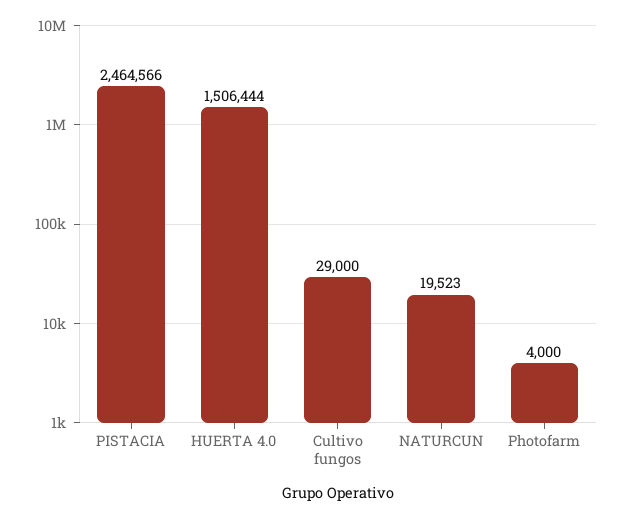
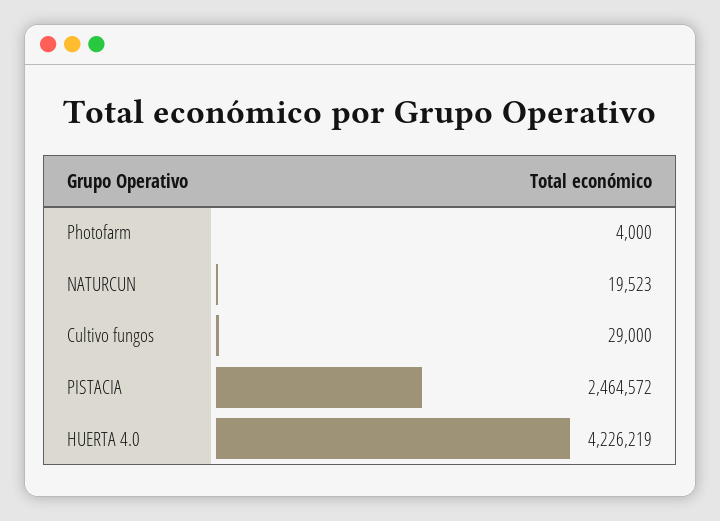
  {
-   "PISTACIA": 2464566,
+   "PISTACIA": 2464572,
-   "HUERTA 4.0": 1506444,
+   "HUERTA 4.0": 4226219,
    "Cultivo fungos": 29000,
    "NATURCUN": 19523,
    "Photofarm": 4000
  }

